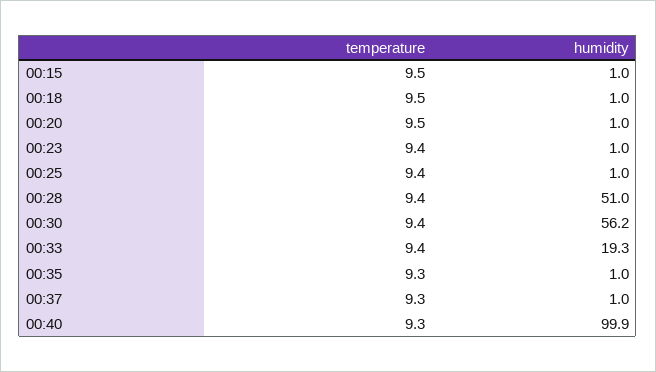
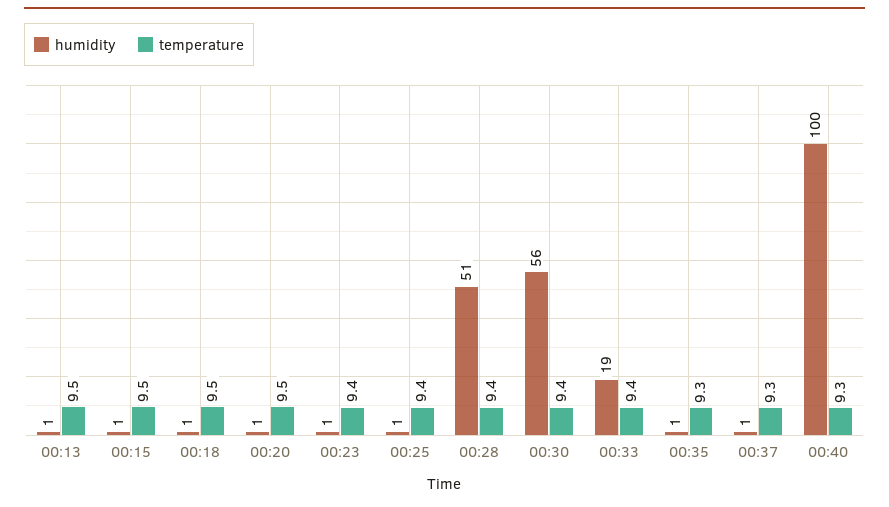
  {
    "temperature": {
      "00:15": 9.5,
      "00:18": 9.5,
      "00:20": 9.5,
      "00:23": 9.4,
      "00:25": 9.4,
      "00:28": 9.4,
      "00:30": 9.4,
      "00:33": 9.4,
      "00:35": 9.3,
      "00:37": 9.3,
-     "00:40": 9.3
+     "00:40": 9.3,
+     "00:13": 9.5
    },
    "humidity": {
      "00:15": 1,
      "00:18": 1,
      "00:20": 1,
      "00:23": 1,
      "00:25": 1,
      "00:28": 51,
      "00:30": 56.2,
      "00:33": 19.3,
      "00:35": 1,
      "00:37": 1,
-     "00:40": 99.9
+     "00:40": 99.9,
+     "00:13": 1
    }
  }

